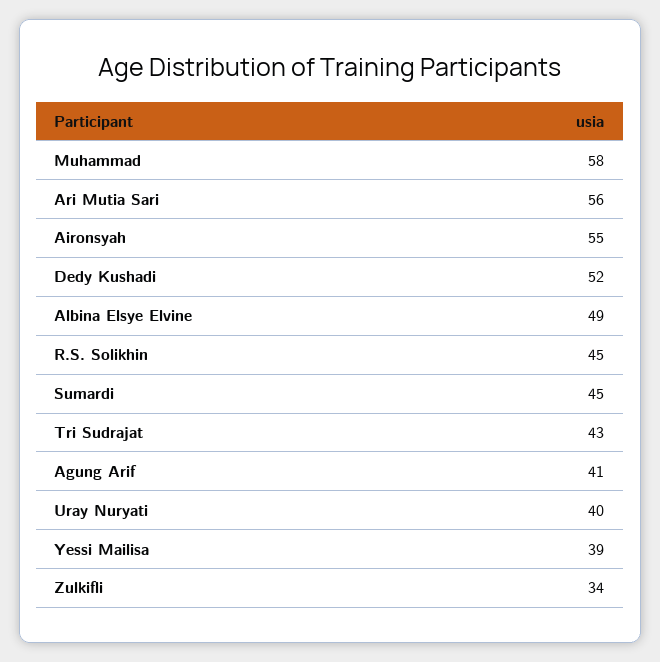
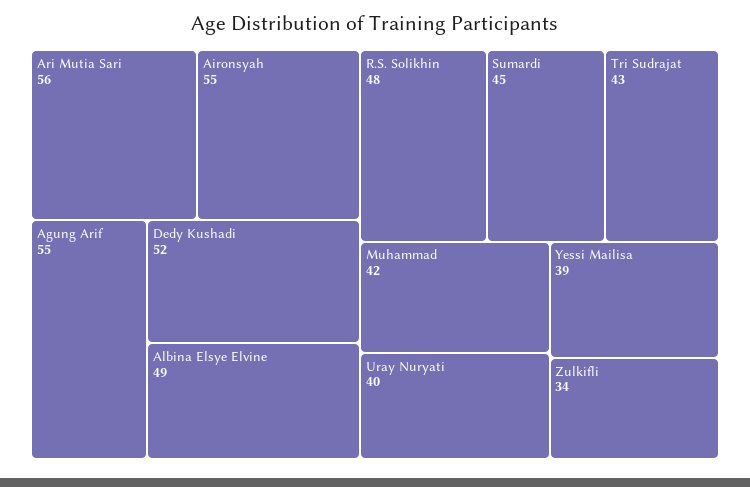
  {
-   "Muhammad": 58,
+   "Muhammad": 42,
    "Ari Mutia Sari": 56,
    "Aironsyah": 55,
    "Dedy Kushadi": 52,
    "Albina Elsye Elvine": 49,
-   "R.S. Solikhin": 45,
+   "R.S. Solikhin": 48,
    "Sumardi": 45,
    "Tri Sudrajat": 43,
-   "Agung Arif": 41,
+   "Agung Arif": 55,
    "Uray Nuryati": 40,
    "Yessi Mailisa": 39,
    "Zulkifli": 34
  }

